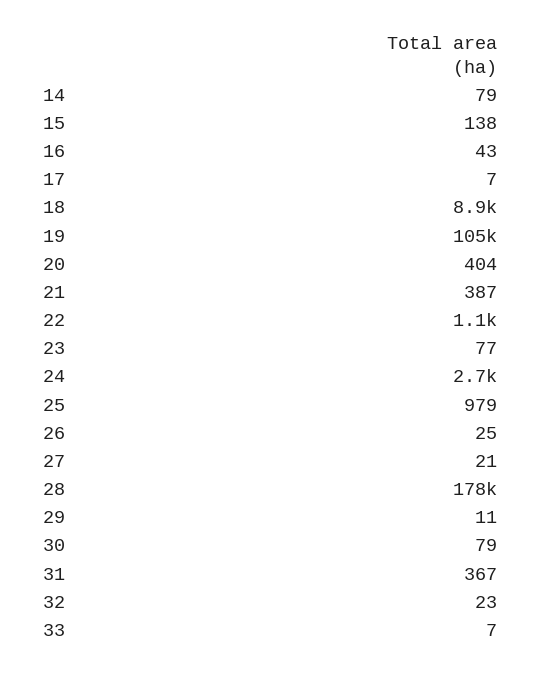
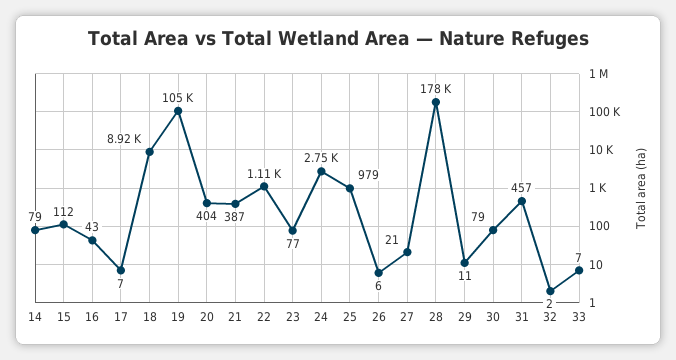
  {
    "14": 79,
-   "15": 138,
+   "15": 112,
    "16": 43,
    "17": 7,
    "18": 8920,
    "19": 105000,
    "20": 404,
    "21": 387,
    "22": 1110,
    "23": 77,
    "24": 2750,
    "25": 979,
-   "26": 25,
+   "26": 6,
    "27": 21,
    "28": 178000,
    "29": 11,
    "30": 79,
-   "31": 367,
+   "31": 457,
-   "32": 23,
+   "32": 2,
    "33": 7
  }

